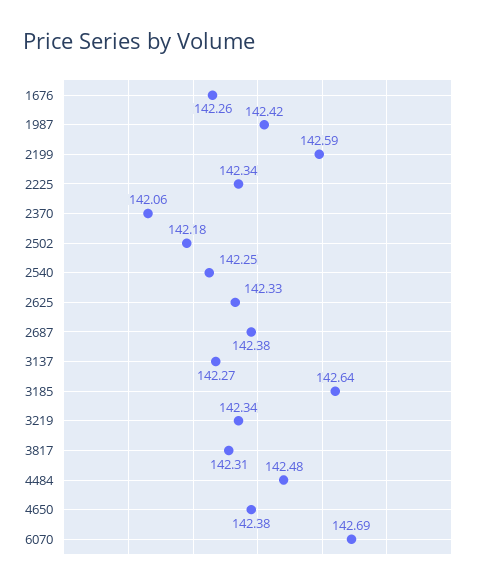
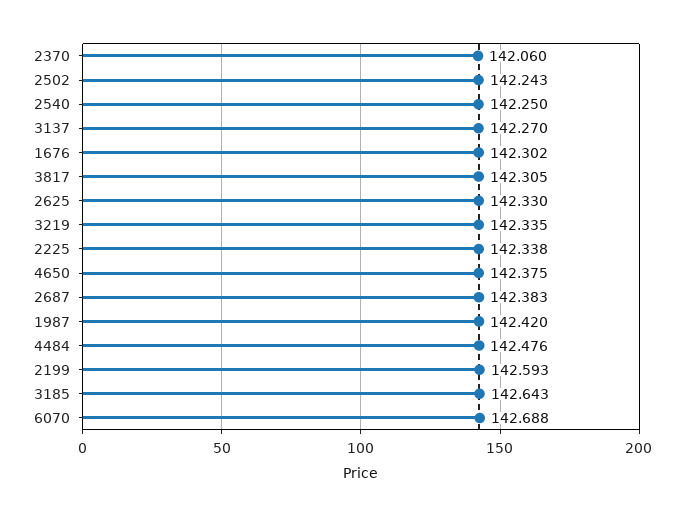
  {
-   "1676": 142.26,
+   "1676": 142.302,
    "1987": 142.42,
    "2199": 142.593,
    "2225": 142.338,
    "2370": 142.06,
-   "2502": 142.18,
+   "2502": 142.243,
    "2540": 142.25,
    "2625": 142.33,
    "2687": 142.383,
    "3137": 142.27,
    "3185": 142.643,
    "3219": 142.335,
    "3817": 142.305,
    "4484": 142.476,
    "4650": 142.375,
    "6070": 142.688
  }

